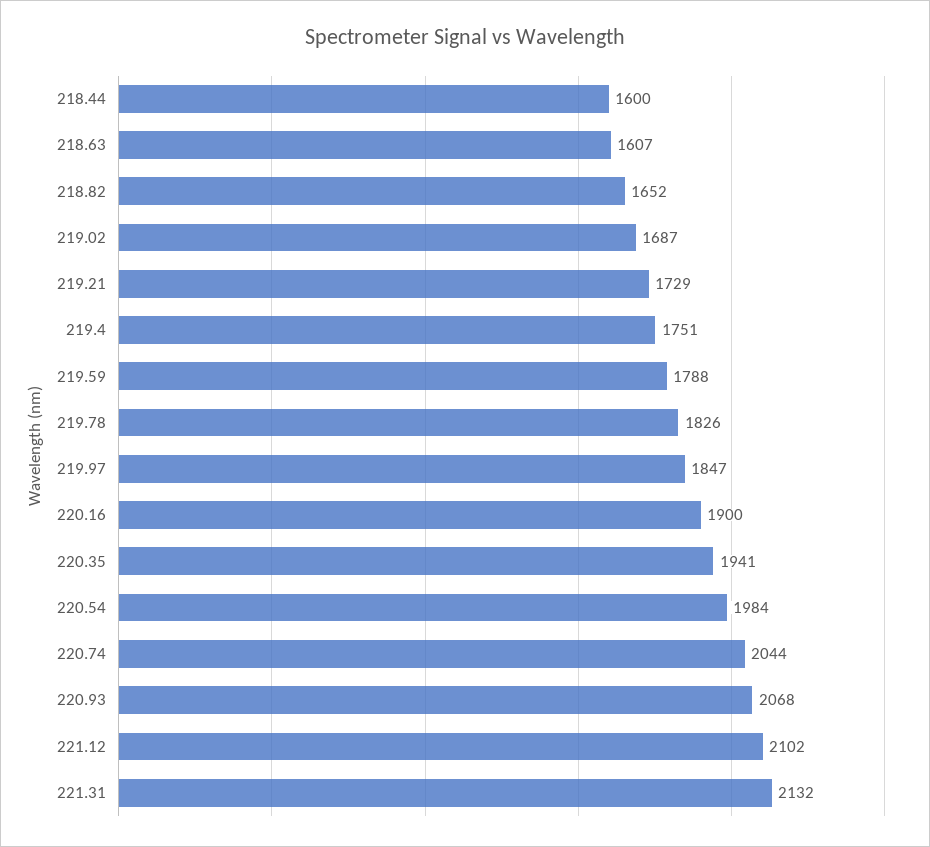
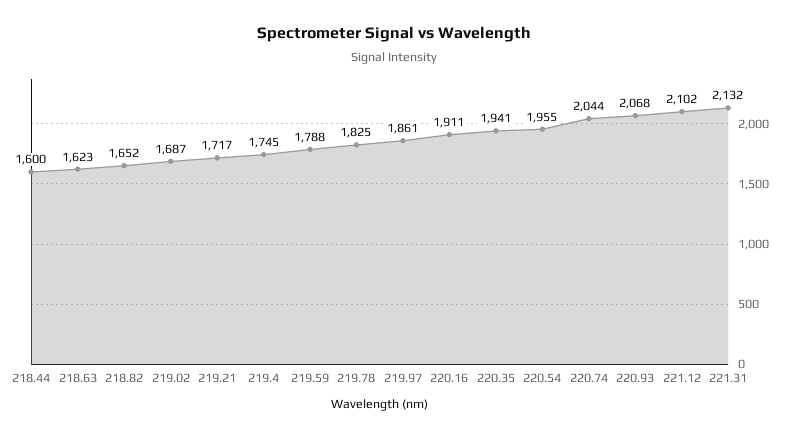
  {
    "218.44": 1600,
-   "218.63": 1607,
+   "218.63": 1623,
    "218.82": 1652,
    "219.02": 1687,
-   "219.21": 1729,
+   "219.21": 1717,
-   "219.4": 1751,
+   "219.4": 1745,
    "219.59": 1788,
-   "219.78": 1826,
+   "219.78": 1825,
-   "219.97": 1847,
+   "219.97": 1861,
-   "220.16": 1900,
+   "220.16": 1911,
    "220.35": 1941,
-   "220.54": 1984,
+   "220.54": 1955,
    "220.74": 2044,
    "220.93": 2068,
    "221.12": 2102,
    "221.31": 2132
  }

